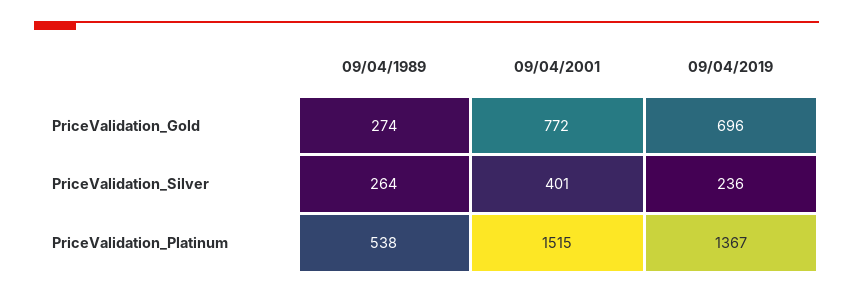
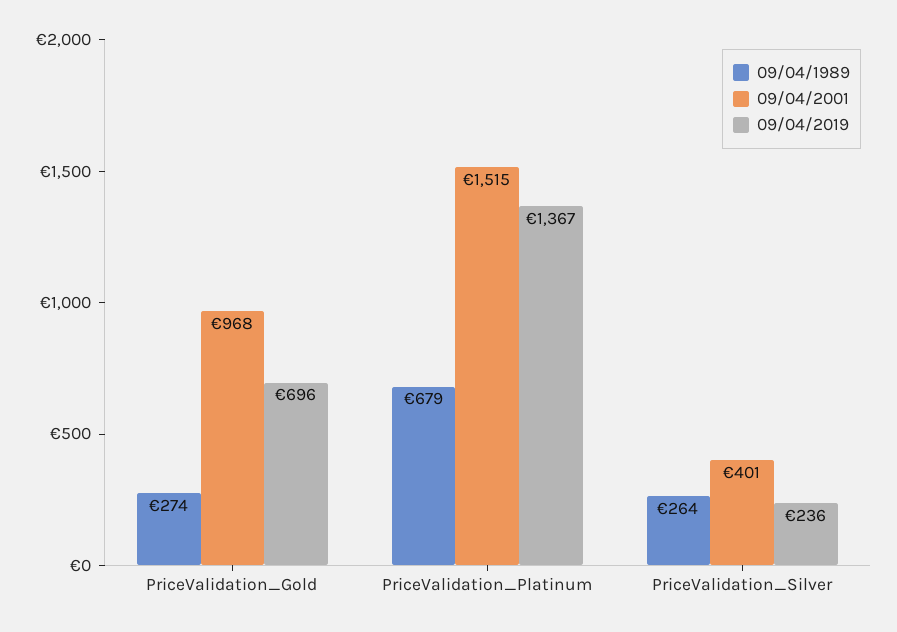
  {
    "09/04/1989": {
      "PriceValidation_Gold": 274,
      "PriceValidation_Silver": 264,
-     "PriceValidation_Platinum": 538
+     "PriceValidation_Platinum": 679
    },
    "09/04/2001": {
-     "PriceValidation_Gold": 772,
+     "PriceValidation_Gold": 968,
      "PriceValidation_Silver": 401,
      "PriceValidation_Platinum": 1515
    },
    "09/04/2019": {
      "PriceValidation_Gold": 696,
      "PriceValidation_Silver": 236,
      "PriceValidation_Platinum": 1367
    }
  }

